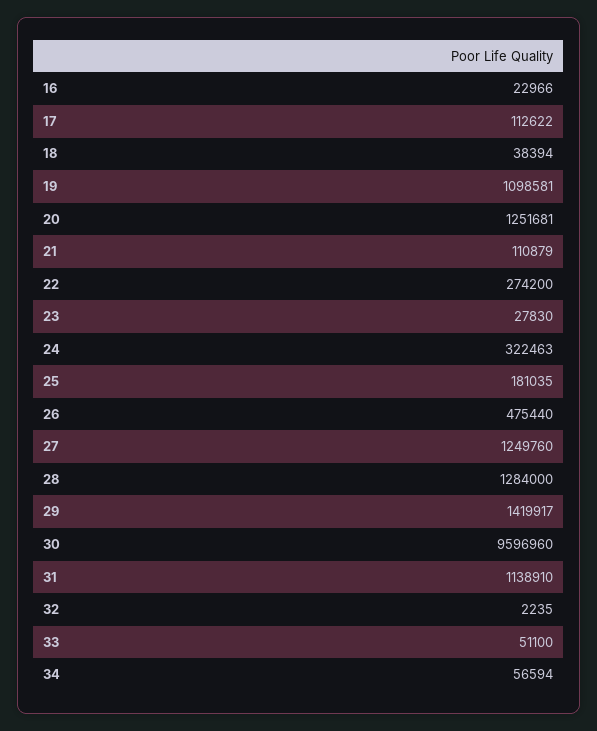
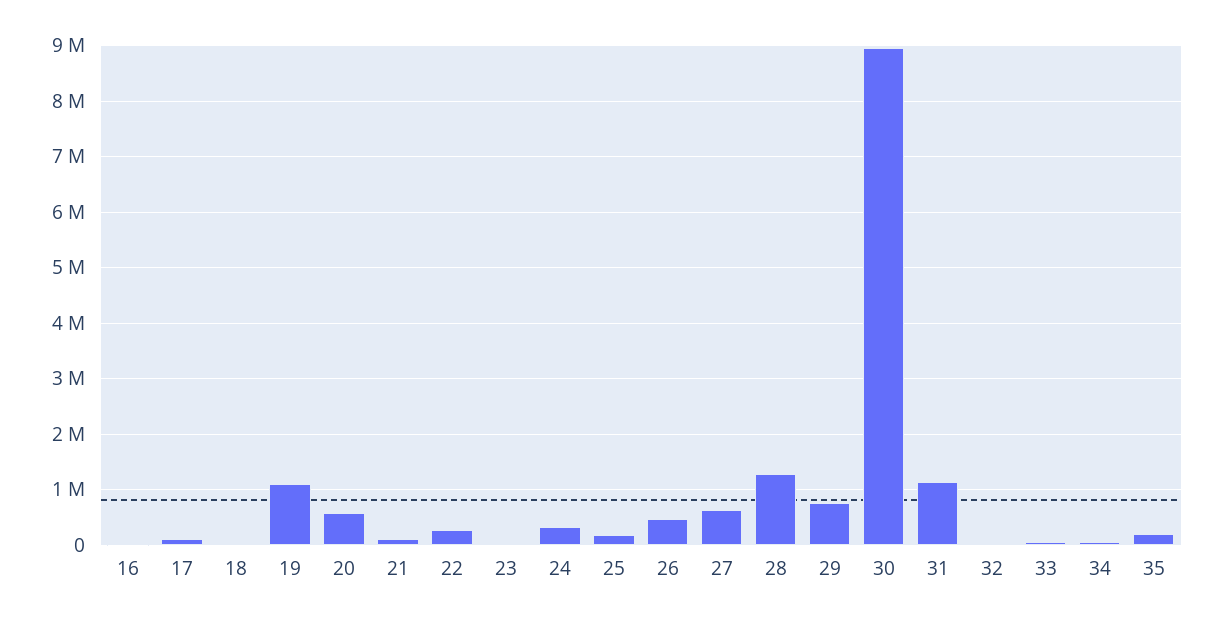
  {
    "16": 22966,
    "17": 112622,
    "18": 38394,
    "19": 1098581,
-   "20": 1251681,
+   "20": 600000,
    "21": 110879,
    "22": 274200,
    "23": 27830,
    "24": 322463,
    "25": 181035,
    "26": 475440,
-   "27": 1249760,
+   "27": 600000,
    "28": 1284000,
-   "29": 1419917,
+   "29": 800000,
-   "30": 9596960,
+   "30": 9000000,
    "31": 1138910,
    "32": 2235,
    "33": 51100,
-   "34": 56594
+   "34": 56594,
+   "35": 200000
  }

